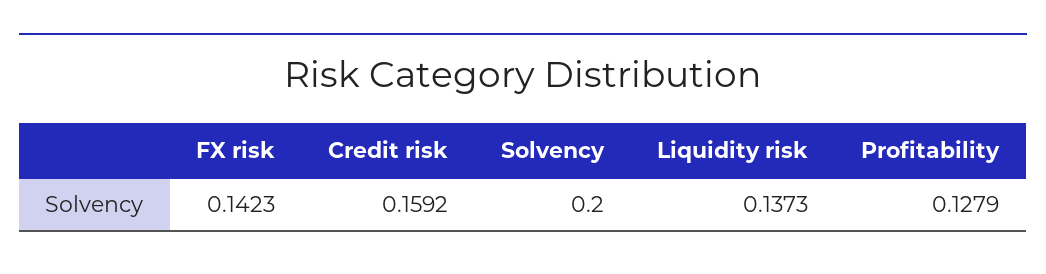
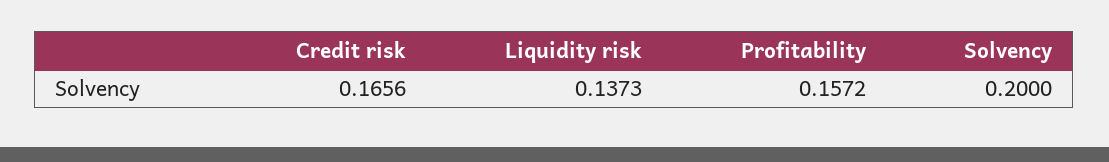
  {
-   "FX risk": 0.1423,
-   "Credit risk": 0.1592,
+   "Credit risk": 0.1656,
    "Solvency": 0.2,
    "Liquidity risk": 0.1373,
-   "Profitability": 0.1279
+   "Profitability": 0.1572
  }

